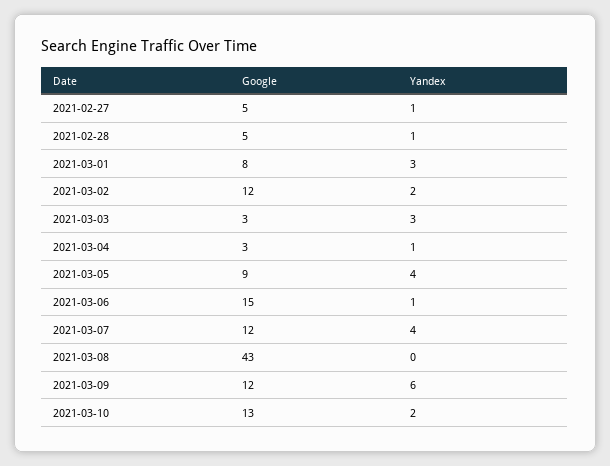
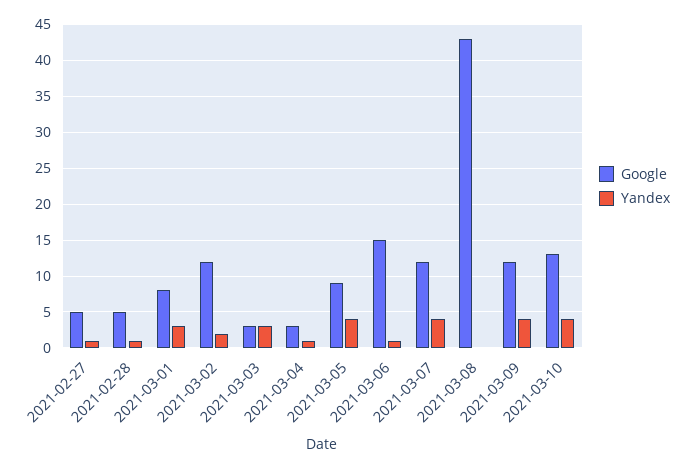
  {
    "Google": {
      "2021-02-27": 5,
      "2021-02-28": 5,
      "2021-03-01": 8,
      "2021-03-02": 12,
      "2021-03-03": 3,
      "2021-03-04": 3,
      "2021-03-05": 9,
      "2021-03-06": 15,
      "2021-03-07": 12,
      "2021-03-08": 43,
      "2021-03-09": 12,
      "2021-03-10": 13
    },
    "Yandex": {
      "2021-02-27": 1,
      "2021-02-28": 1,
      "2021-03-01": 3,
      "2021-03-02": 2,
      "2021-03-03": 3,
      "2021-03-04": 1,
      "2021-03-05": 4,
      "2021-03-06": 1,
      "2021-03-07": 4,
      "2021-03-08": 0,
-     "2021-03-09": 6,
+     "2021-03-09": 4,
-     "2021-03-10": 2
+     "2021-03-10": 4
    }
  }

